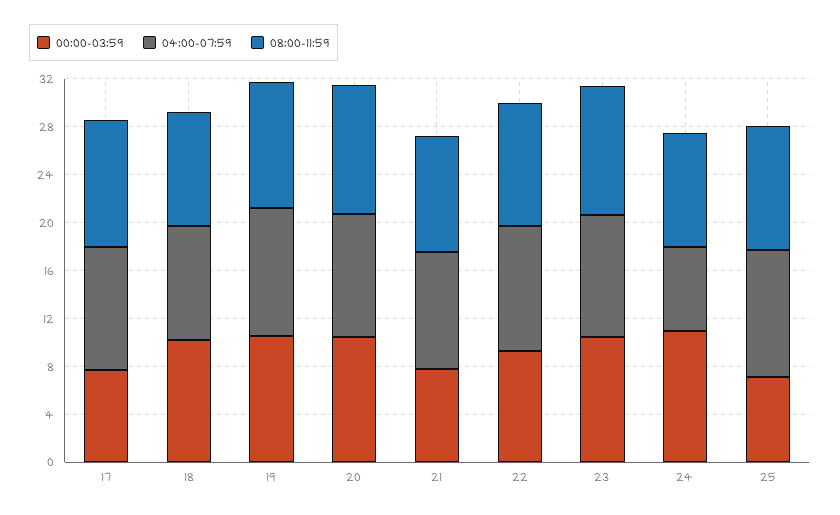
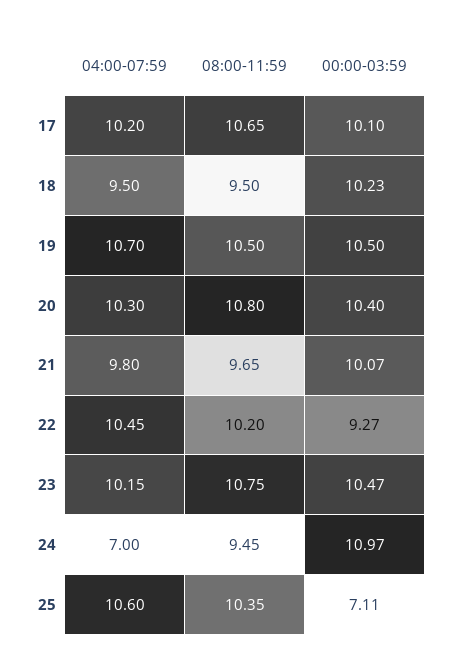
  {
    "00:00-03:59": {
-     "17": 8,
+     "17": 10.1,
      "18": 10.23,
      "19": 10.5,
      "20": 10.4,
-     "21": 8,
+     "21": 10.07,
      "22": 9.27,
      "23": 10.47,
      "24": 10.97,
      "25": 7.11
    },
    "04:00-07:59": {
      "17": 10.2,
      "18": 9.5,
      "19": 10.7,
      "20": 10.3,
      "21": 9.8,
      "22": 10.45,
      "23": 10.15,
      "24": 7,
      "25": 10.6
    },
    "08:00-11:59": {
      "17": 10.65,
      "18": 9.5,
      "19": 10.5,
      "20": 10.8,
      "21": 9.65,
      "22": 10.2,
      "23": 10.75,
      "24": 9.45,
      "25": 10.35
    }
  }

